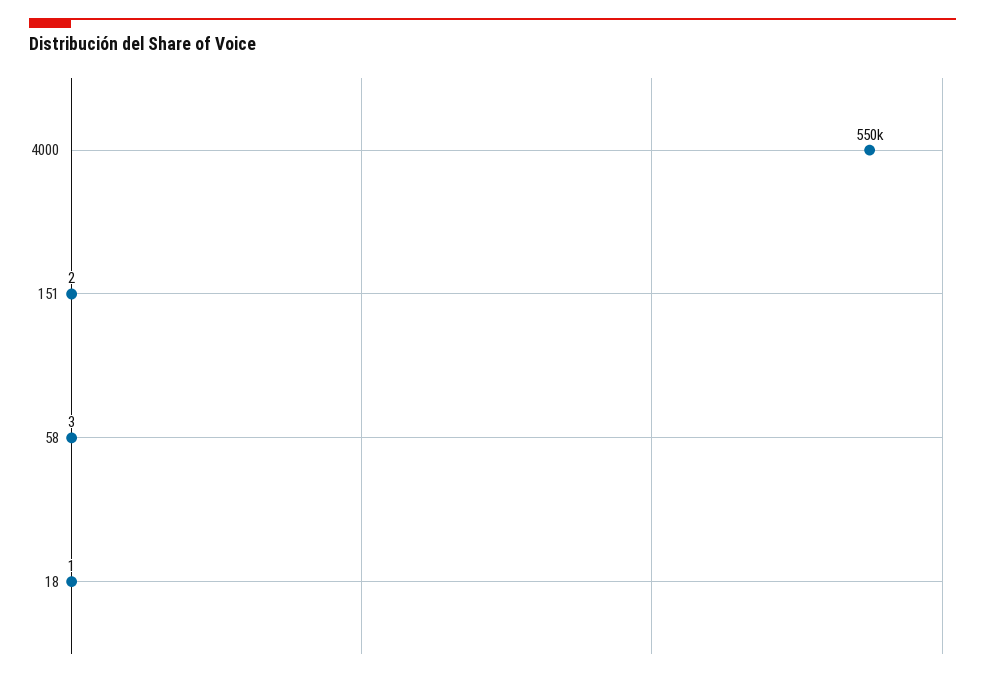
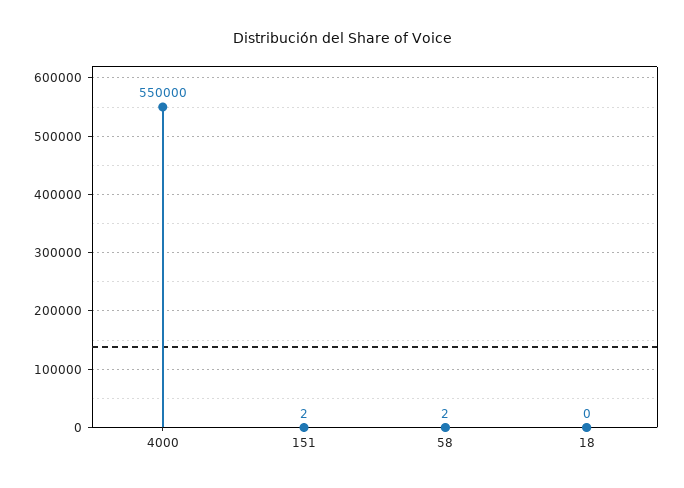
  {
    "4000": 550000,
    "151": 2,
-   "58": 3,
+   "58": 2,
-   "18": 1
+   "18": 0
  }

